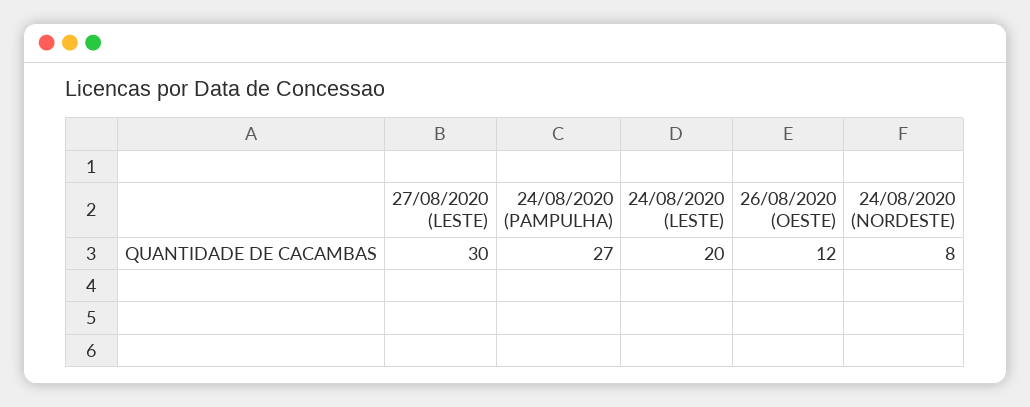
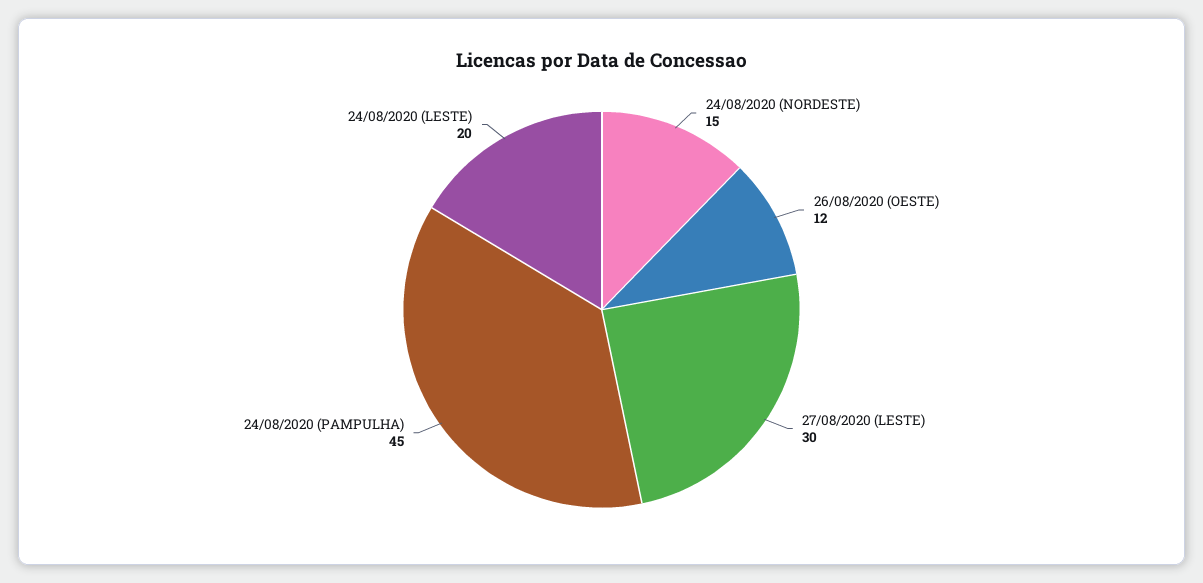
  {
    "27/08/2020 (LESTE)": 30,
-   "24/08/2020 (PAMPULHA)": 27,
+   "24/08/2020 (PAMPULHA)": 45,
    "24/08/2020 (LESTE)": 20,
    "26/08/2020 (OESTE)": 12,
-   "24/08/2020 (NORDESTE)": 8
+   "24/08/2020 (NORDESTE)": 15
  }

